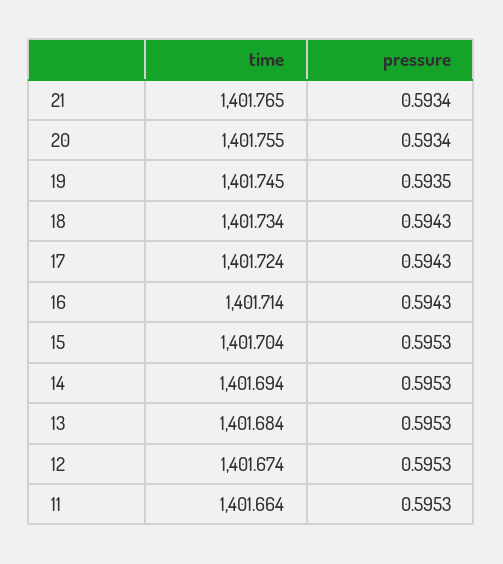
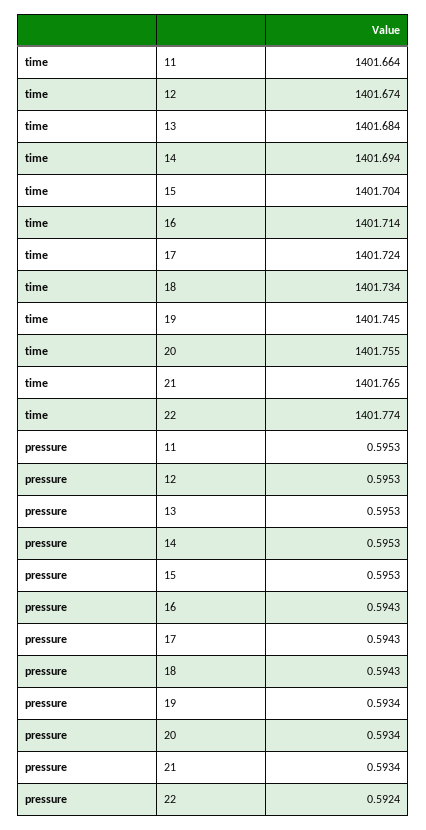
  {
    "time": {
      "21": 1401.765,
      "20": 1401.755,
      "19": 1401.745,
      "18": 1401.734,
      "17": 1401.724,
      "16": 1401.714,
      "15": 1401.704,
      "14": 1401.694,
      "13": 1401.684,
      "12": 1401.674,
-     "11": 1401.664
+     "11": 1401.664,
+     "22": 1401.774
    },
    "pressure": {
      "21": 0.5934,
      "20": 0.5934,
-     "19": 0.5935,
+     "19": 0.5934,
      "18": 0.5943,
      "17": 0.5943,
      "16": 0.5943,
      "15": 0.5953,
      "14": 0.5953,
      "13": 0.5953,
      "12": 0.5953,
-     "11": 0.5953
+     "11": 0.5953,
+     "22": 0.5924
    }
  }

